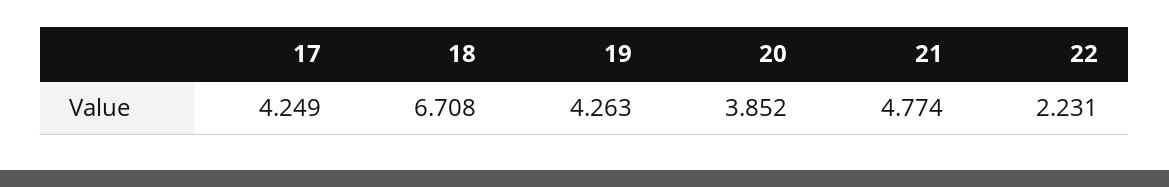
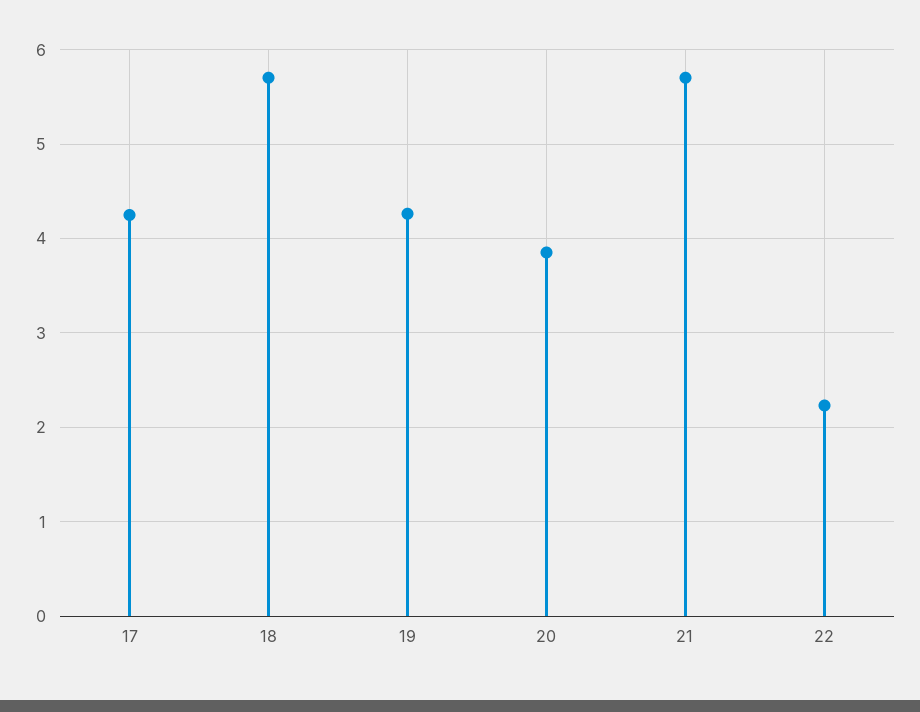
  {
    "17": 4.249,
-   "18": 6.708,
+   "18": 5.7,
    "19": 4.263,
    "20": 3.852,
-   "21": 4.774,
+   "21": 5.7,
    "22": 2.231
  }

